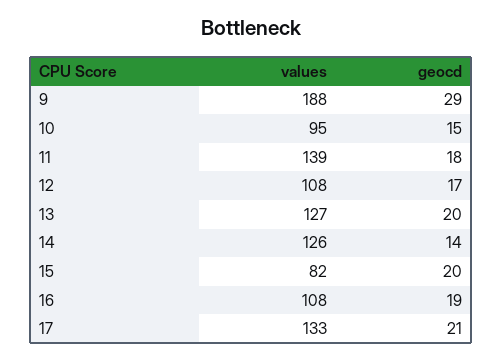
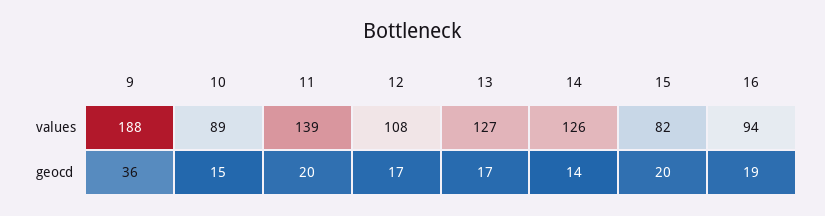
  {
    "values": {
      "9": 188,
-     "10": 95,
+     "10": 89,
      "11": 139,
      "12": 108,
      "13": 127,
      "14": 126,
      "15": 82,
-     "16": 108,
+     "16": 94
-     "17": 133
    },
    "geocd": {
-     "9": 29,
+     "9": 36,
      "10": 15,
-     "11": 18,
+     "11": 20,
      "12": 17,
-     "13": 20,
+     "13": 17,
      "14": 14,
      "15": 20,
-     "16": 19,
+     "16": 19
-     "17": 21
    }
  }

